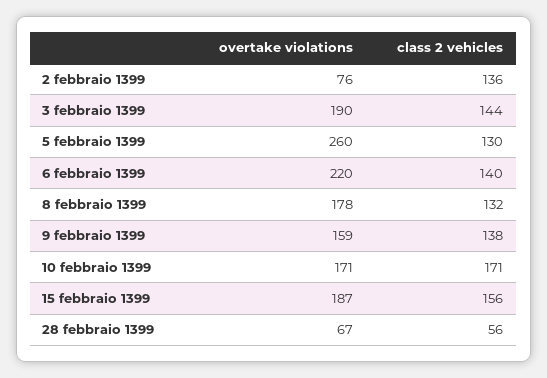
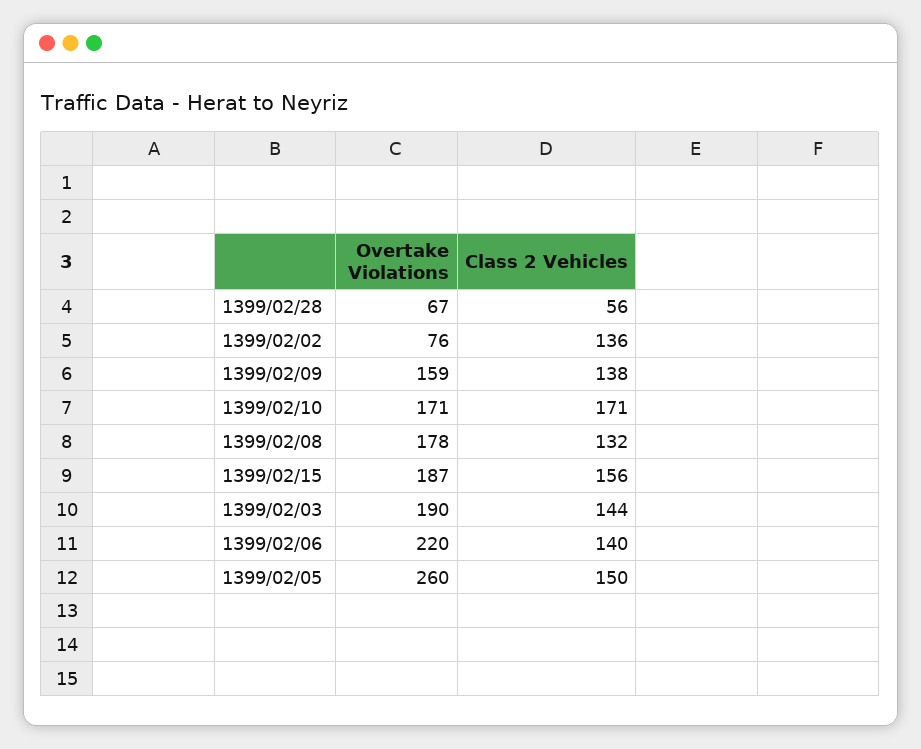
  {
    "overtake violations": {
      "2 febbraio 1399": 76,
      "3 febbraio 1399": 190,
      "5 febbraio 1399": 260,
      "6 febbraio 1399": 220,
      "8 febbraio 1399": 178,
      "9 febbraio 1399": 159,
      "10 febbraio 1399": 171,
      "15 febbraio 1399": 187,
      "28 febbraio 1399": 67
    },
    "class 2 vehicles": {
      "2 febbraio 1399": 136,
      "3 febbraio 1399": 144,
-     "5 febbraio 1399": 130,
+     "5 febbraio 1399": 150,
      "6 febbraio 1399": 140,
      "8 febbraio 1399": 132,
      "9 febbraio 1399": 138,
      "10 febbraio 1399": 171,
      "15 febbraio 1399": 156,
      "28 febbraio 1399": 56
    }
  }

